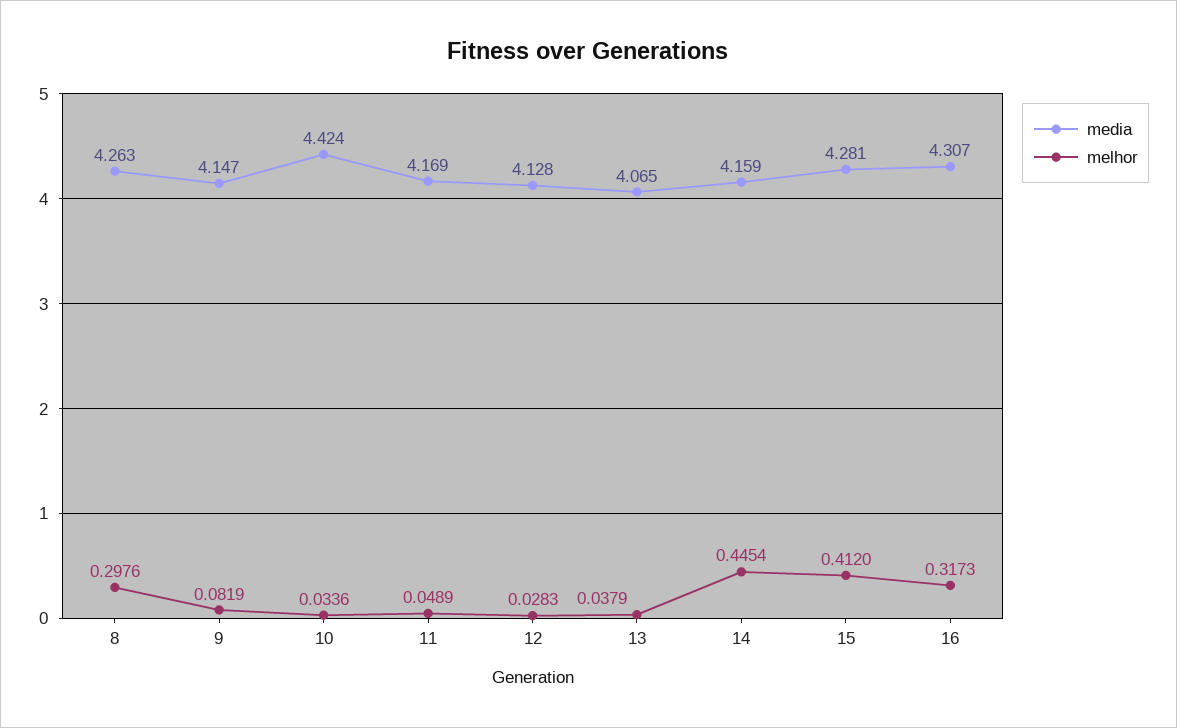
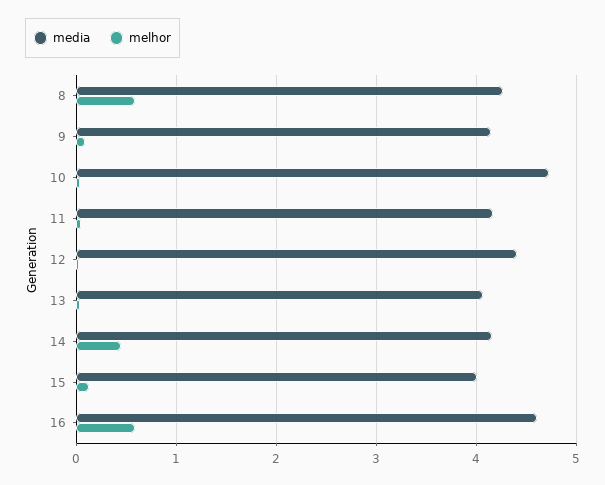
  {
    "media": {
      "8": 4.263,
      "9": 4.147,
-     "10": 4.424,
+     "10": 4.7,
      "11": 4.169,
-     "12": 4.128,
+     "12": 4.4,
      "13": 4.065,
      "14": 4.159,
-     "15": 4.281,
+     "15": 4,
-     "16": 4.307
+     "16": 4.6
    },
    "melhor": {
-     "8": 0.2976,
+     "8": 0.6,
      "9": 0.0819,
      "10": 0.0336,
      "11": 0.0489,
      "12": 0.0283,
      "13": 0.0379,
      "14": 0.4454,
-     "15": 0.412,
+     "15": 0.1,
-     "16": 0.3173
+     "16": 0.6
    }
  }

